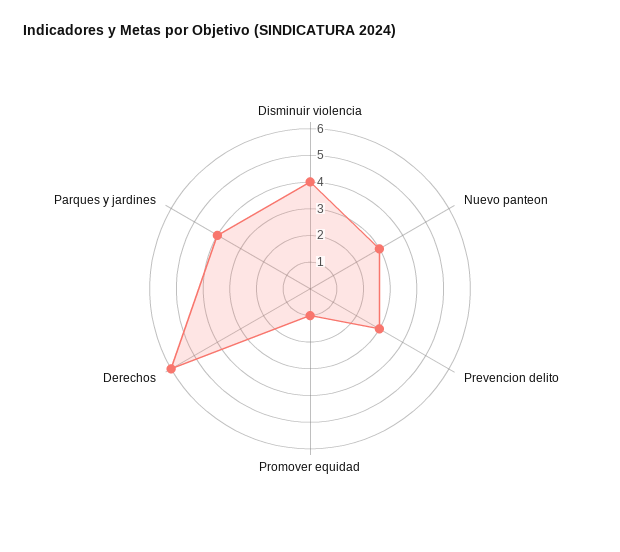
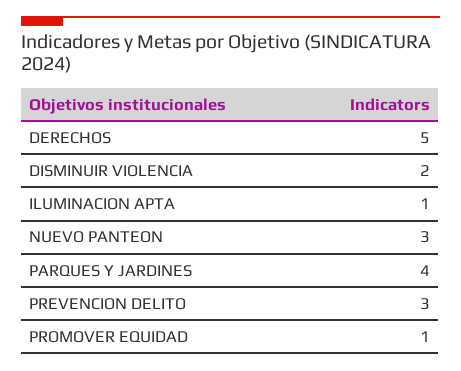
  {
-   "Disminuir violencia": 4,
+   "Disminuir violencia": 2,
    "Nuevo panteon": 3,
    "Prevencion delito": 3,
    "Promover equidad": 1,
-   "Derechos": 6,
+   "Derechos": 5,
-   "Parques y jardines": 4
+   "Parques y jardines": 4,
+   "ILUMINACION APTA": 1
  }

